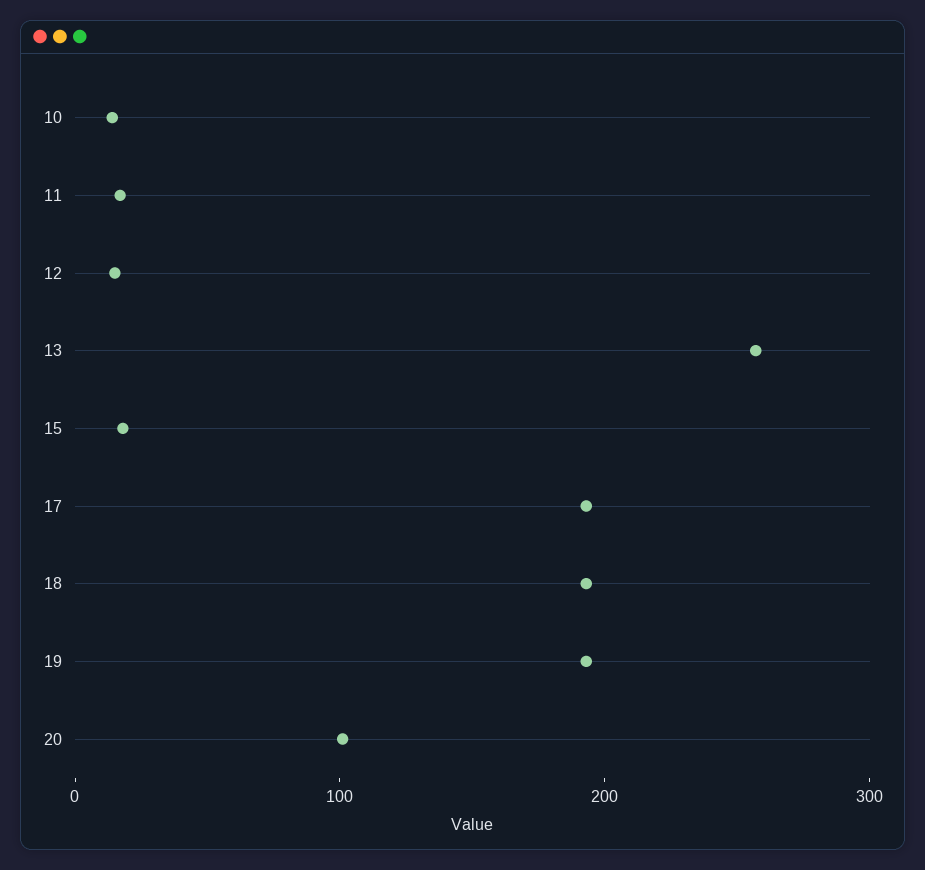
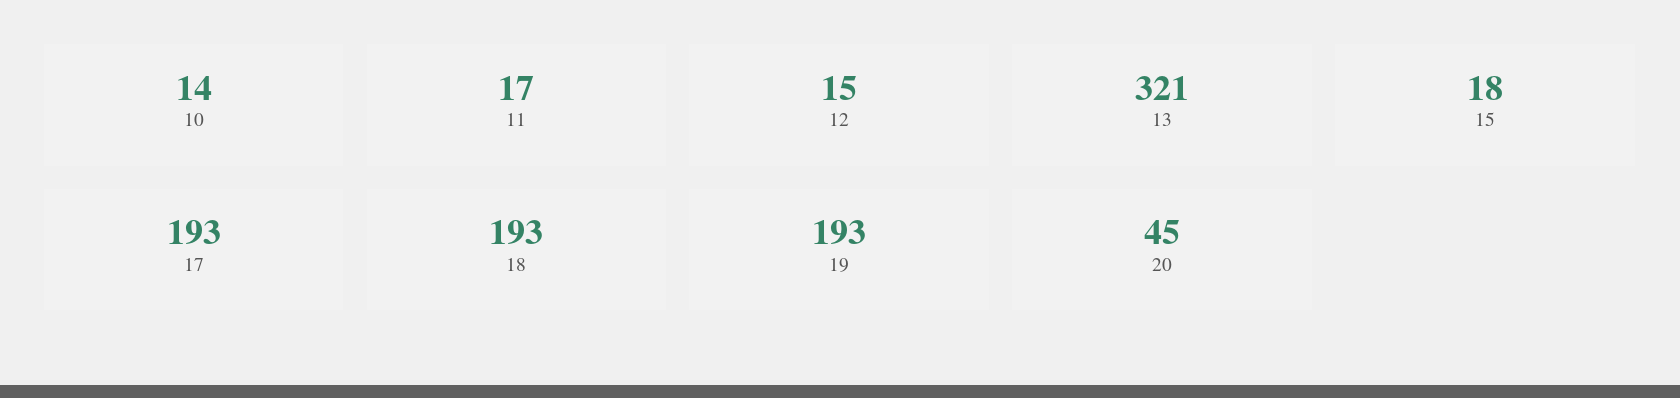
  {
    "10": 14,
    "11": 17,
    "12": 15,
-   "13": 260,
+   "13": 321,
    "15": 18,
    "17": 193,
    "18": 193,
    "19": 193,
-   "20": 100
+   "20": 45
  }

